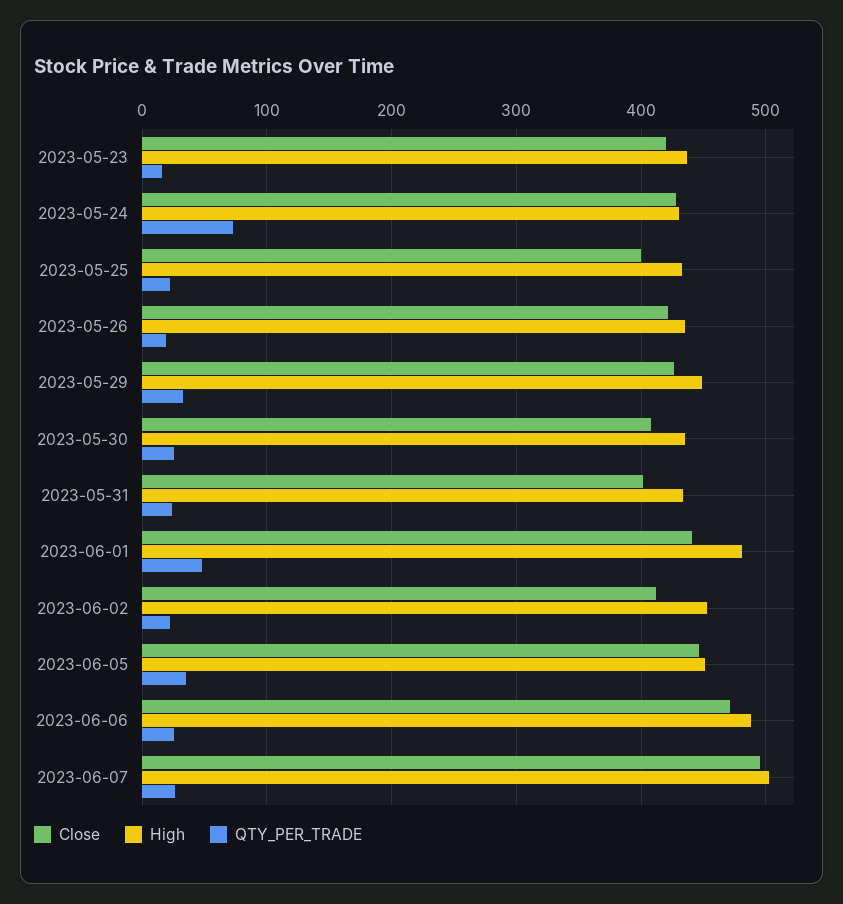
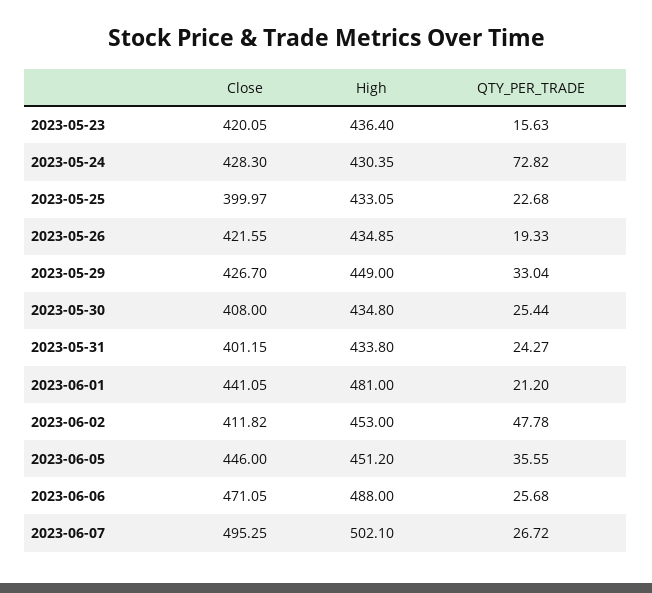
  {
    "Close": {
      "2023-05-23": 420.05,
      "2023-05-24": 428.3,
      "2023-05-25": 399.97,
      "2023-05-26": 421.55,
      "2023-05-29": 426.7,
      "2023-05-30": 408,
      "2023-05-31": 401.15,
      "2023-06-01": 441.05,
      "2023-06-02": 411.82,
      "2023-06-05": 446,
      "2023-06-06": 471.05,
      "2023-06-07": 495.25
    },
    "High": {
      "2023-05-23": 436.4,
      "2023-05-24": 430.35,
      "2023-05-25": 433.05,
      "2023-05-26": 434.85,
      "2023-05-29": 449,
      "2023-05-30": 434.8,
      "2023-05-31": 433.8,
      "2023-06-01": 481,
      "2023-06-02": 453,
      "2023-06-05": 451.2,
      "2023-06-06": 488,
      "2023-06-07": 502.1
    },
    "QTY_PER_TRADE": {
      "2023-05-23": 15.63,
      "2023-05-24": 72.82,
      "2023-05-25": 22.68,
      "2023-05-26": 19.33,
      "2023-05-29": 33.04,
      "2023-05-30": 25.44,
      "2023-05-31": 24.27,
-     "2023-06-01": 50,
+     "2023-06-01": 21.2,
-     "2023-06-02": 20,
+     "2023-06-02": 47.78,
      "2023-06-05": 35.55,
      "2023-06-06": 25.68,
      "2023-06-07": 26.72
    }
  }

